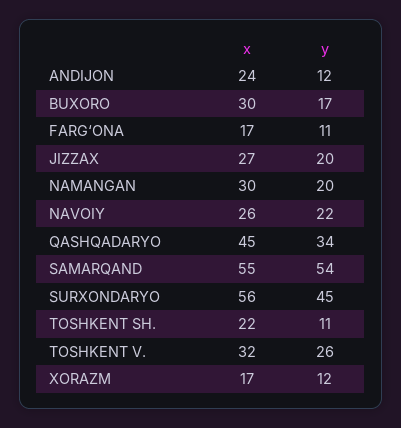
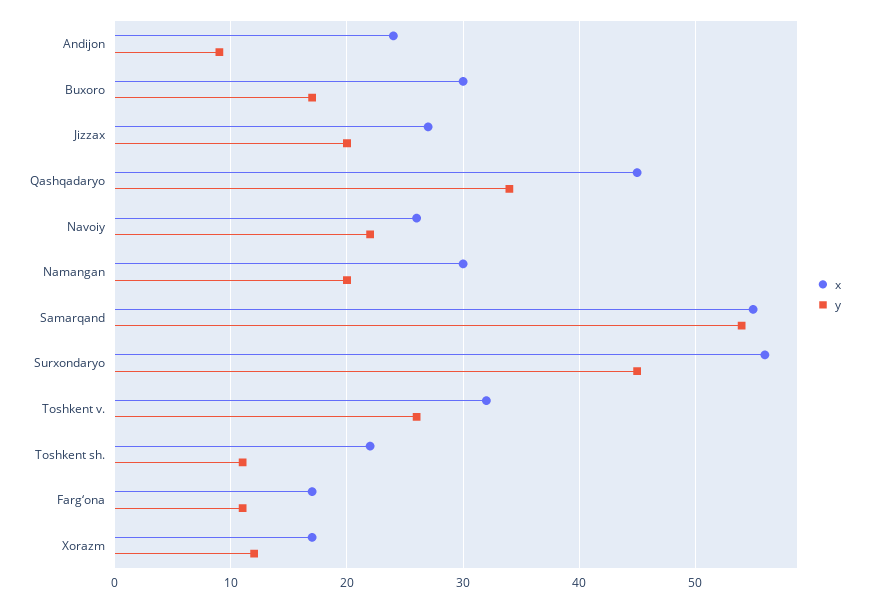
  {
    "x": {
      "ANDIJON": 24,
      "BUXORO": 30,
      "FARG‘ONA": 17,
      "JIZZAX": 27,
      "NAMANGAN": 30,
      "NAVOIY": 26,
      "QASHQADARYO": 45,
      "SAMARQAND": 55,
      "SURXONDARYO": 56,
      "TOSHKENT SH.": 22,
      "TOSHKENT V.": 32,
      "XORAZM": 17
    },
    "y": {
-     "ANDIJON": 12,
+     "ANDIJON": 9,
      "BUXORO": 17,
      "FARG‘ONA": 11,
      "JIZZAX": 20,
      "NAMANGAN": 20,
      "NAVOIY": 22,
      "QASHQADARYO": 34,
      "SAMARQAND": 54,
      "SURXONDARYO": 45,
      "TOSHKENT SH.": 11,
      "TOSHKENT V.": 26,
      "XORAZM": 12
    }
  }

